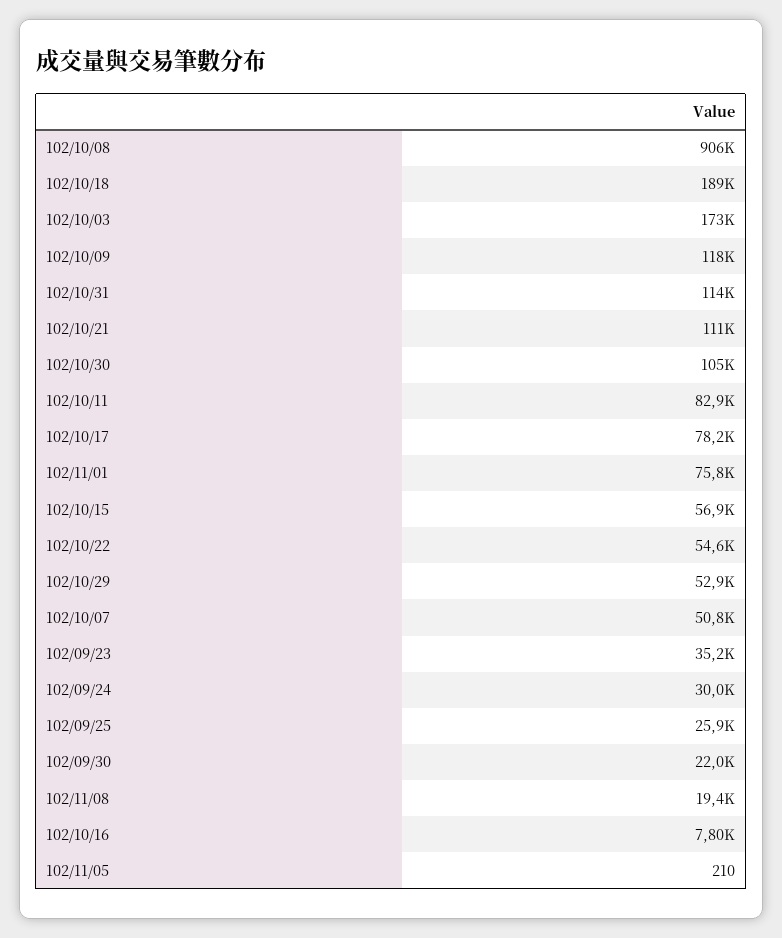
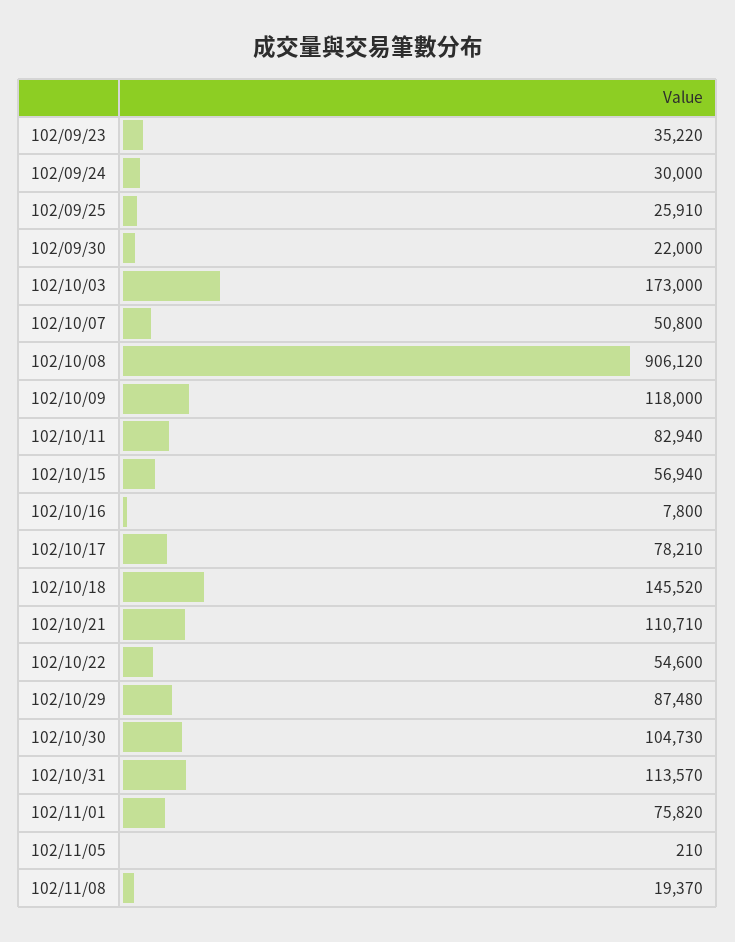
  {
    "102/10/08": 906120,
-   "102/10/18": 189000,
+   "102/10/18": 145520,
    "102/10/03": 173000,
    "102/10/09": 118000,
    "102/10/31": 113570,
    "102/10/21": 110710,
    "102/10/30": 104730,
    "102/10/11": 82940,
    "102/10/17": 78210,
    "102/11/01": 75820,
    "102/10/15": 56940,
    "102/10/22": 54600,
-   "102/10/29": 52900,
+   "102/10/29": 87480,
    "102/10/07": 50800,
    "102/09/23": 35220,
    "102/09/24": 30000,
    "102/09/25": 25910,
    "102/09/30": 22000,
    "102/11/08": 19370,
    "102/10/16": 7800,
    "102/11/05": 210
  }

